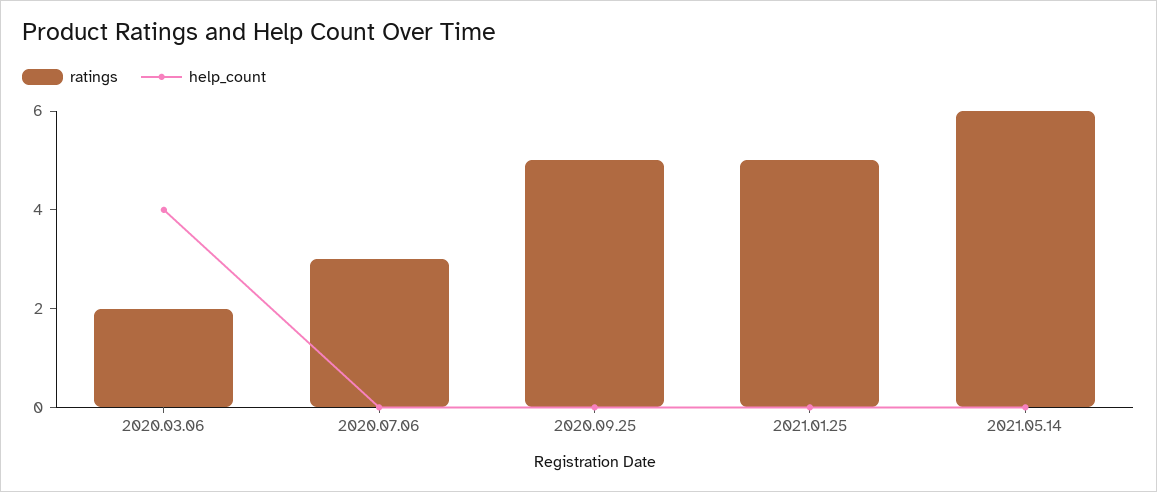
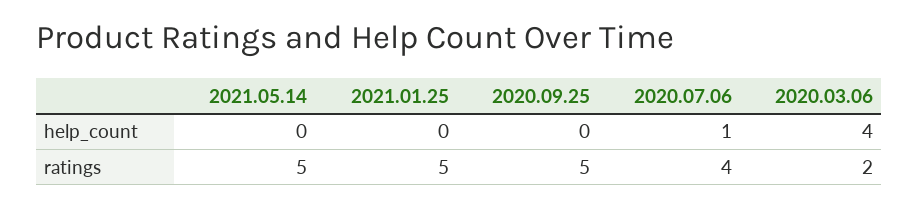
  {
    "ratings": {
      "2020.03.06": 2,
-     "2020.07.06": 3,
+     "2020.07.06": 4,
      "2020.09.25": 5,
      "2021.01.25": 5,
-     "2021.05.14": 6
+     "2021.05.14": 5
    },
    "help_count": {
      "2020.03.06": 4,
-     "2020.07.06": 0,
+     "2020.07.06": 1,
      "2020.09.25": 0,
      "2021.01.25": 0,
      "2021.05.14": 0
    }
  }

